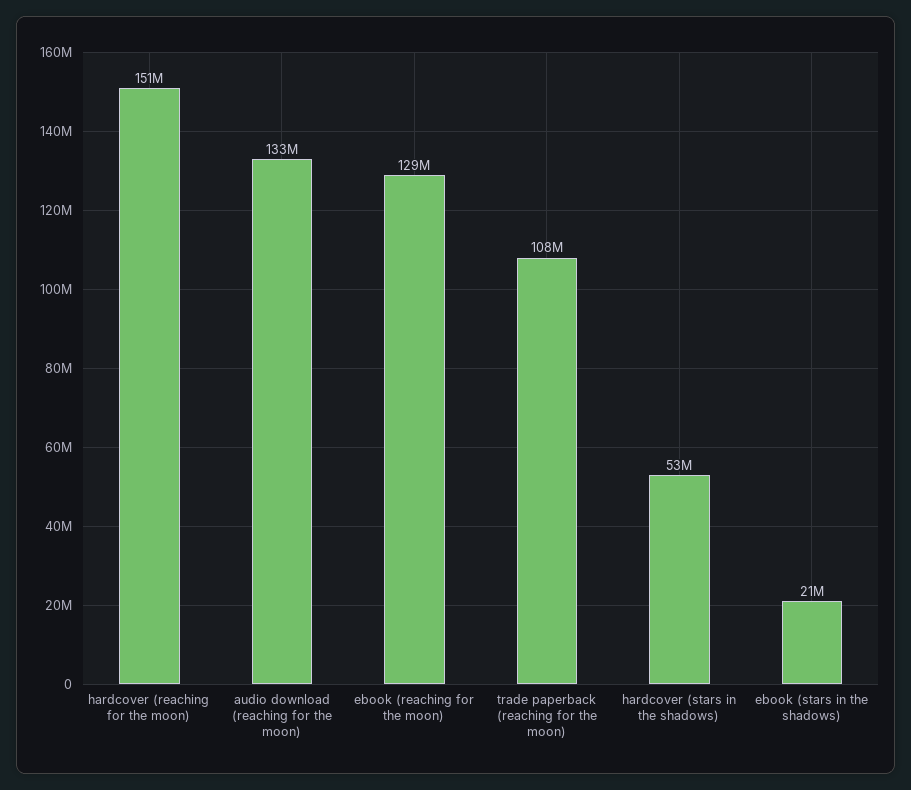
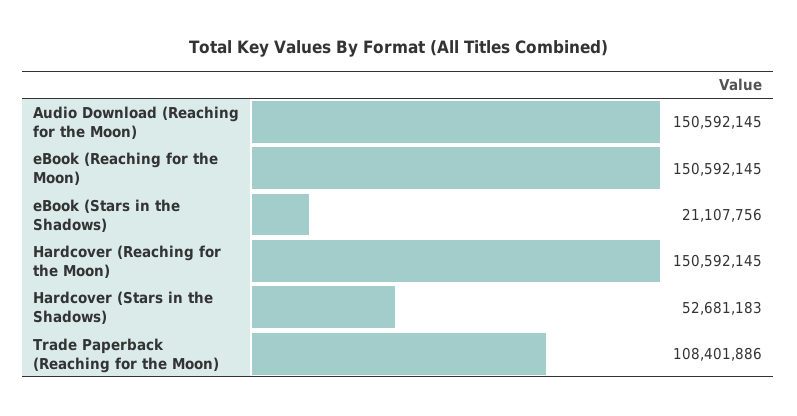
  {
    "hardcover (reaching for the moon)": 150592145,
-   "audio download (reaching for the moon)": 133000000,
+   "audio download (reaching for the moon)": 150592145,
-   "ebook (reaching for the moon)": 129000000,
+   "ebook (reaching for the moon)": 150592145,
    "trade paperback (reaching for the moon)": 108401886,
    "hardcover (stars in the shadows)": 52681183,
    "ebook (stars in the shadows)": 21107756
  }

